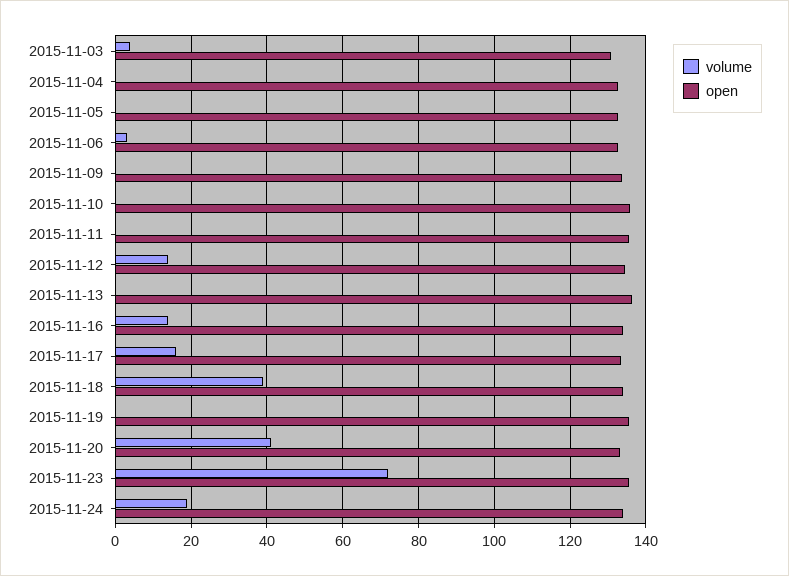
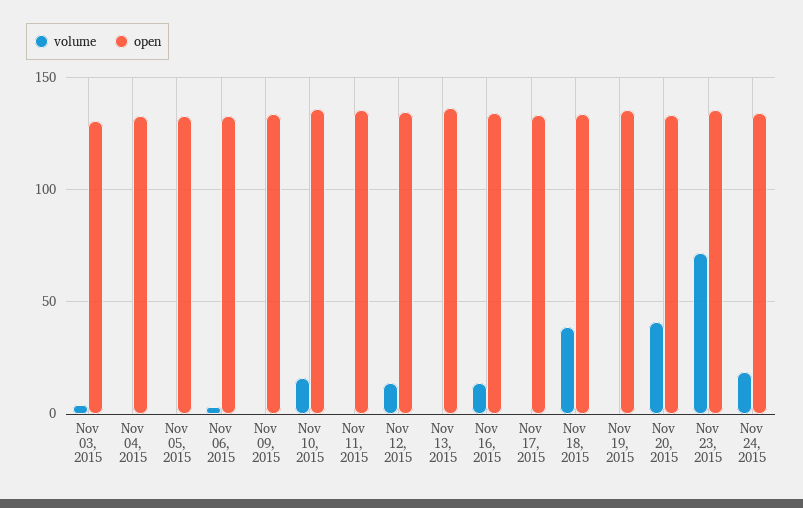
  {
    "volume": {
      "2015-11-03": 4,
      "2015-11-04": 0,
      "2015-11-05": 0,
      "2015-11-06": 4,
      "2015-11-09": 0,
-     "2015-11-10": 0,
+     "2015-11-10": 15,
      "2015-11-11": 0,
      "2015-11-12": 14,
      "2015-11-13": 0,
      "2015-11-16": 14,
-     "2015-11-17": 16,
+     "2015-11-17": 0,
      "2015-11-18": 40,
      "2015-11-19": 0,
      "2015-11-20": 42,
      "2015-11-23": 72,
      "2015-11-24": 20
    },
    "open": {
      "2015-11-03": 130,
      "2015-11-04": 132,
      "2015-11-05": 132,
      "2015-11-06": 132,
      "2015-11-09": 134,
      "2015-11-10": 136,
      "2015-11-11": 136,
      "2015-11-12": 134,
      "2015-11-13": 136,
      "2015-11-16": 134,
      "2015-11-17": 134,
      "2015-11-18": 134,
      "2015-11-19": 136,
      "2015-11-20": 134,
      "2015-11-23": 136,
      "2015-11-24": 134
    }
  }

